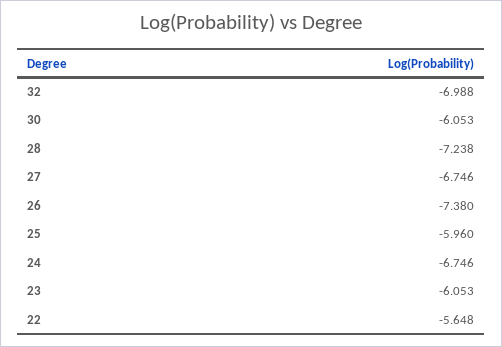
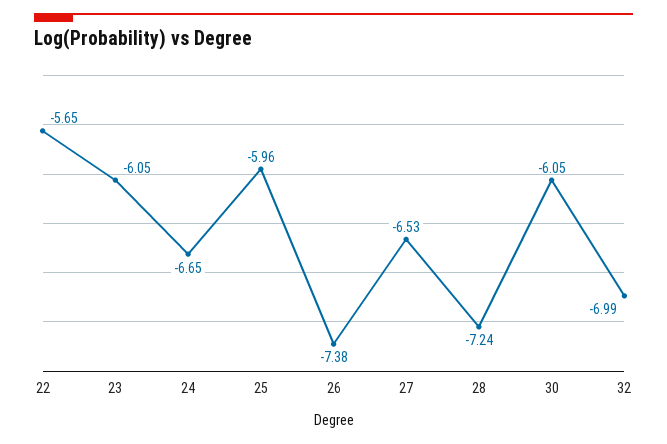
  {
    "32": -6.988,
    "30": -6.053,
    "28": -7.238,
-   "27": -6.746,
+   "27": -6.53,
    "26": -7.38,
    "25": -5.96,
-   "24": -6.746,
+   "24": -6.65,
    "23": -6.053,
    "22": -5.648
  }

